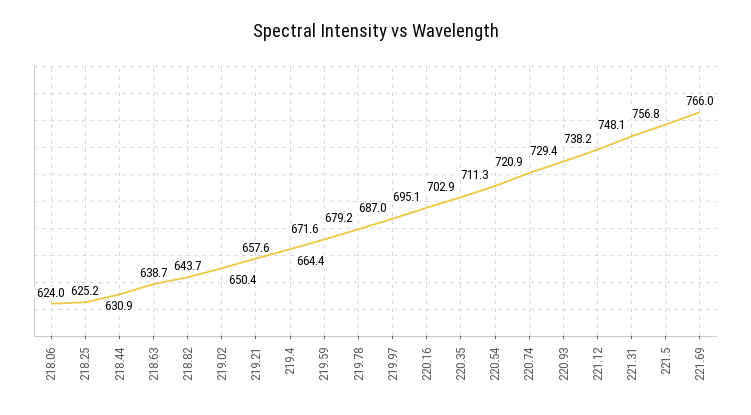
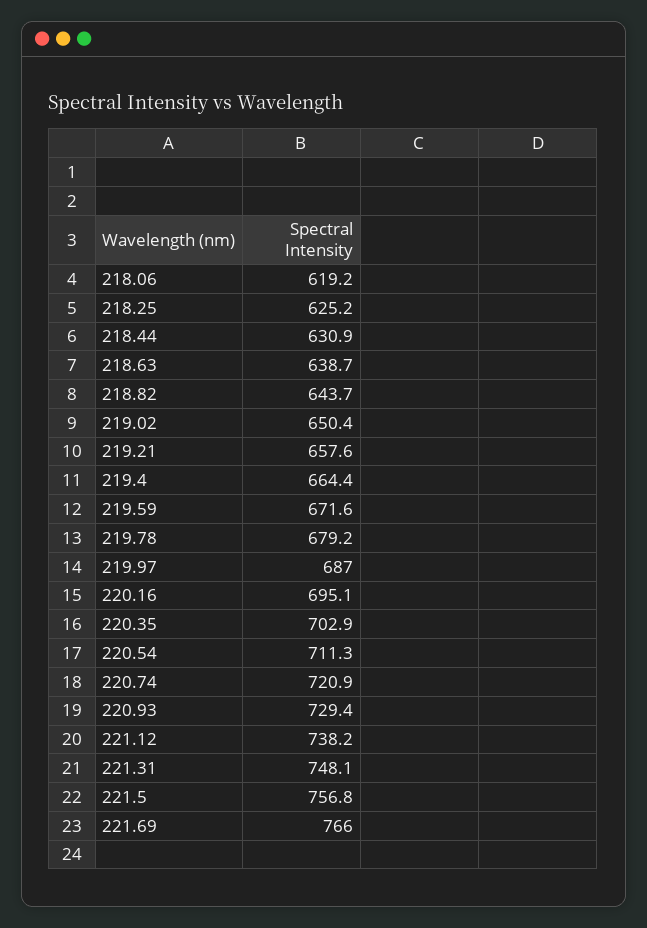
  {
-   "218.06": 624,
+   "218.06": 619.2,
    "218.25": 625.2,
    "218.44": 630.9,
    "218.63": 638.7,
    "218.82": 643.7,
    "219.02": 650.4,
    "219.21": 657.6,
    "219.4": 664.4,
    "219.59": 671.6,
    "219.78": 679.2,
    "219.97": 687,
    "220.16": 695.1,
    "220.35": 702.9,
    "220.54": 711.3,
    "220.74": 720.9,
    "220.93": 729.4,
    "221.12": 738.2,
    "221.31": 748.1,
    "221.5": 756.8,
    "221.69": 766
  }

